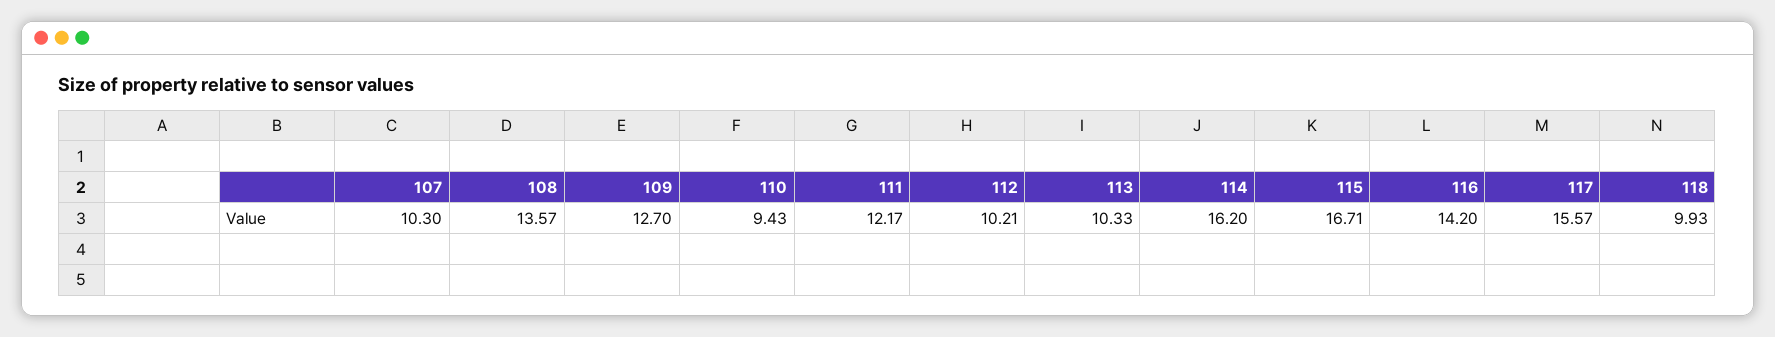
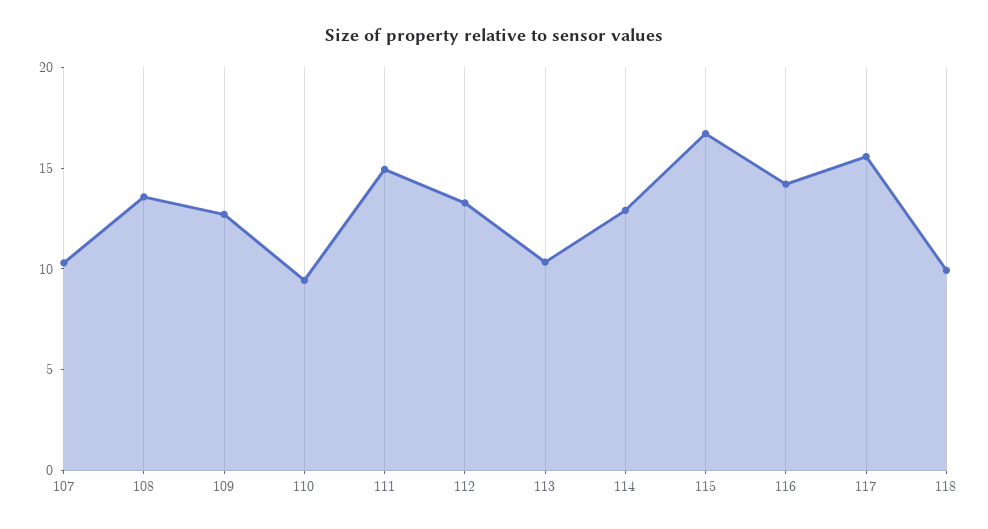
  {
    "107": 10.3,
    "108": 13.57,
    "109": 12.7,
    "110": 9.43,
-   "111": 12.17,
+   "111": 15,
-   "112": 10.21,
+   "112": 13,
    "113": 10.33,
-   "114": 16.2,
+   "114": 13,
    "115": 16.71,
    "116": 14.2,
    "117": 15.57,
    "118": 9.93
  }

